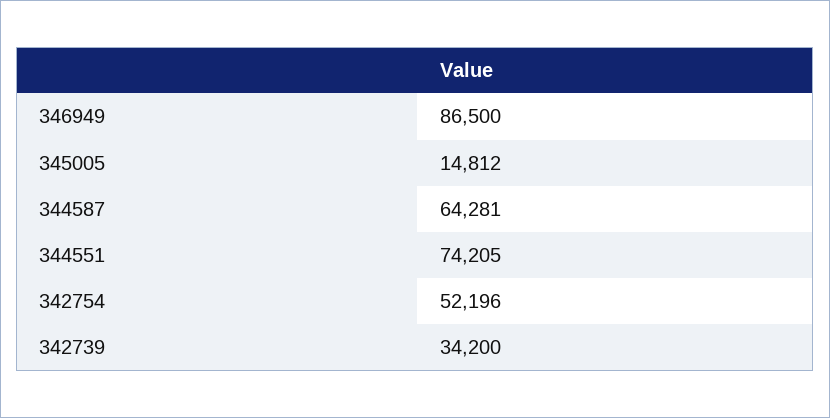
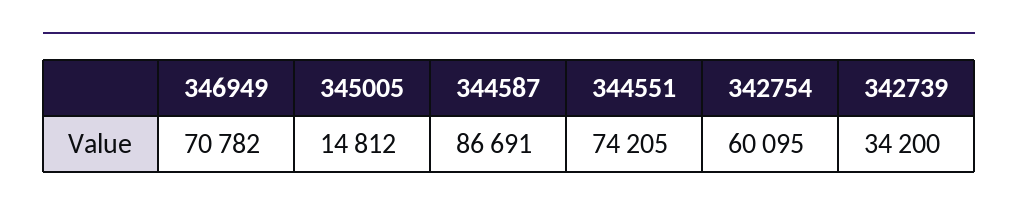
  {
-   "346949": 86500,
+   "346949": 70782,
    "345005": 14812,
-   "344587": 64281,
+   "344587": 86691,
    "344551": 74205,
-   "342754": 52196,
+   "342754": 60095,
    "342739": 34200
  }

